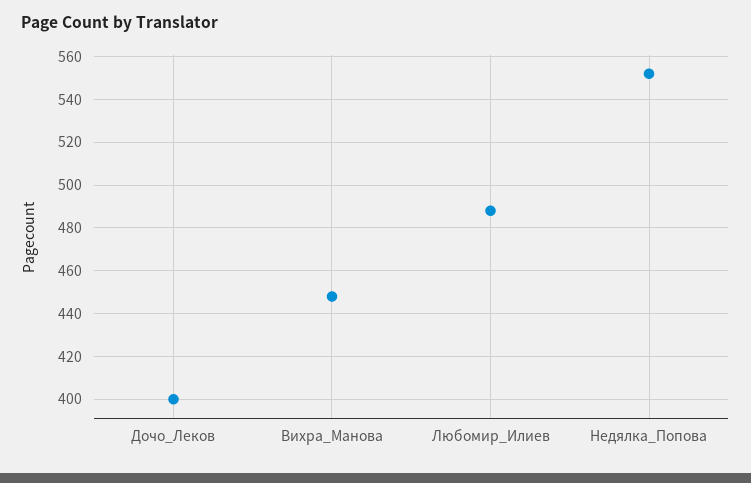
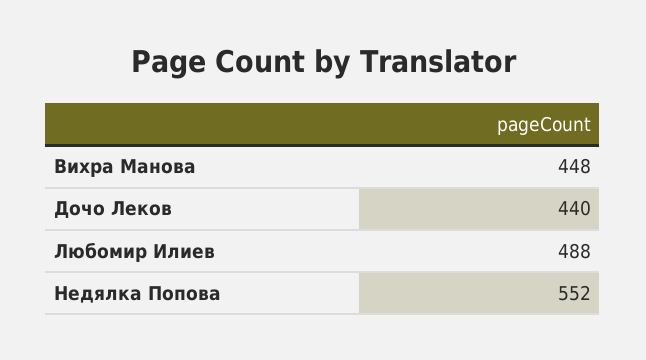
  {
-   "Дочо_Леков": 400,
+   "Дочо_Леков": 440,
    "Вихра_Манова": 448,
    "Любомир_Илиев": 488,
    "Недялка_Попова": 552
  }

